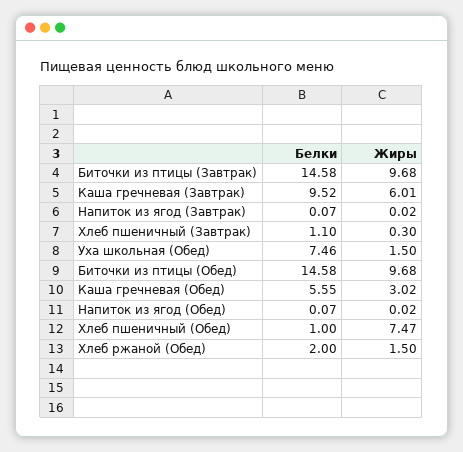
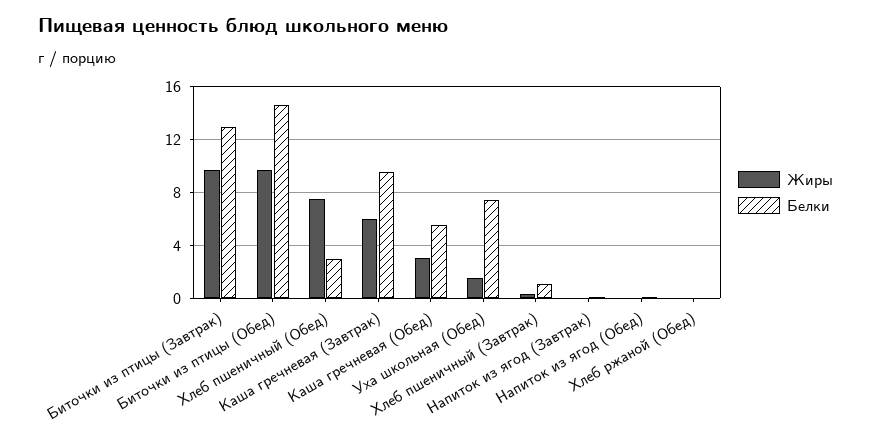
  {
    "Белки": {
-     "Биточки из птицы (Завтрак)": 14.58,
+     "Биточки из птицы (Завтрак)": 13,
      "Каша гречневая (Завтрак)": 9.52,
      "Напиток из ягод (Завтрак)": 0.07,
      "Хлеб пшеничный (Завтрак)": 1.1,
      "Уха школьная (Обед)": 7.46,
      "Биточки из птицы (Обед)": 14.58,
      "Каша гречневая (Обед)": 5.55,
      "Напиток из ягод (Обед)": 0.07,
-     "Хлеб пшеничный (Обед)": 1,
+     "Хлеб пшеничный (Обед)": 3,
-     "Хлеб ржаной (Обед)": 2
+     "Хлеб ржаной (Обед)": 0
    },
    "Жиры": {
      "Биточки из птицы (Завтрак)": 9.68,
      "Каша гречневая (Завтрак)": 6.01,
      "Напиток из ягод (Завтрак)": 0.02,
      "Хлеб пшеничный (Завтрак)": 0.3,
      "Уха школьная (Обед)": 1.5,
      "Биточки из птицы (Обед)": 9.68,
      "Каша гречневая (Обед)": 3.02,
      "Напиток из ягод (Обед)": 0.02,
      "Хлеб пшеничный (Обед)": 7.47,
-     "Хлеб ржаной (Обед)": 1.5
+     "Хлеб ржаной (Обед)": 0
    }
  }

